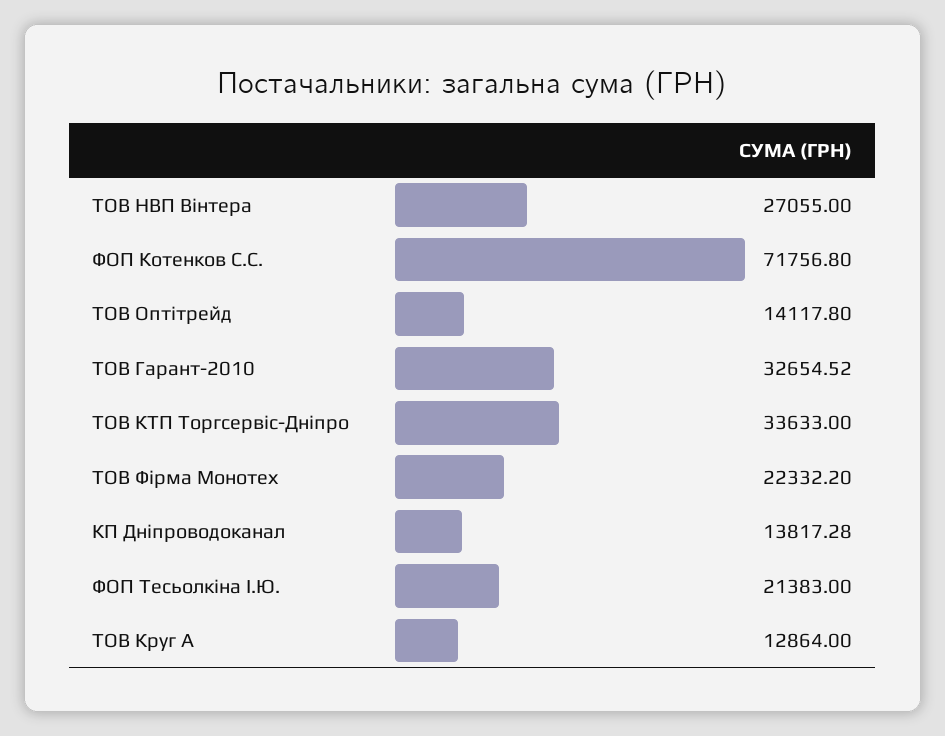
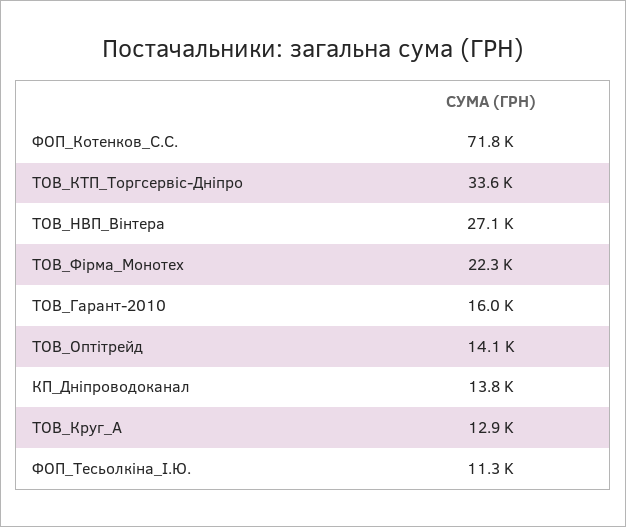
  {
    "ТОВ НВП Вінтера": 27055,
    "ФОП Котенков С.С.": 71756.8,
    "ТОВ Оптітрейд": 14117.8,
-   "ТОВ Гарант-2010": 32654.52,
+   "ТОВ Гарант-2010": 16000,
    "ТОВ КТП Торгсервіс-Дніпро": 33633,
    "ТОВ Фірма Монотех": 22332.2,
    "КП Дніпроводоканал": 13817.28,
-   "ФОП Тесьолкіна І.Ю.": 21383,
+   "ФОП Тесьолкіна І.Ю.": 11300,
    "ТОВ Круг А": 12864
  }

